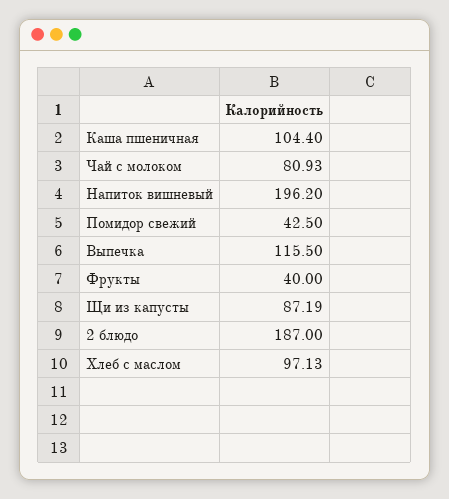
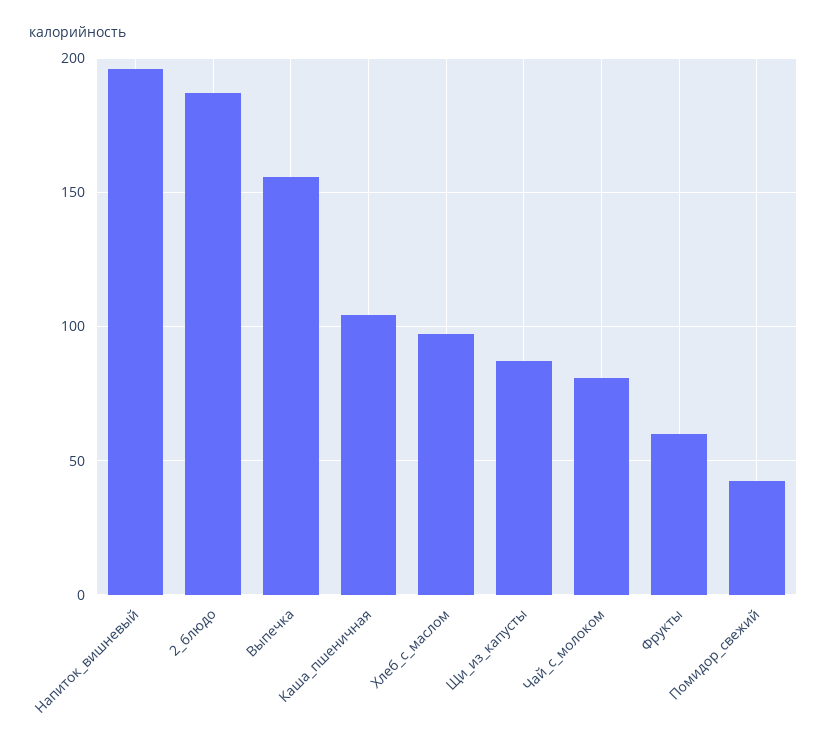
  {
    "Каша пшеничная": 104.4,
    "Чай с молоком": 80.93,
    "Напиток вишневый": 196.2,
    "Помидор свежий": 42.5,
-   "Выпечка": 115.5,
+   "Выпечка": 155,
-   "Фрукты": 40,
+   "Фрукты": 60,
    "Щи из капусты": 87.19,
    "2 блюдо": 187,
    "Хлеб с маслом": 97.13
  }

